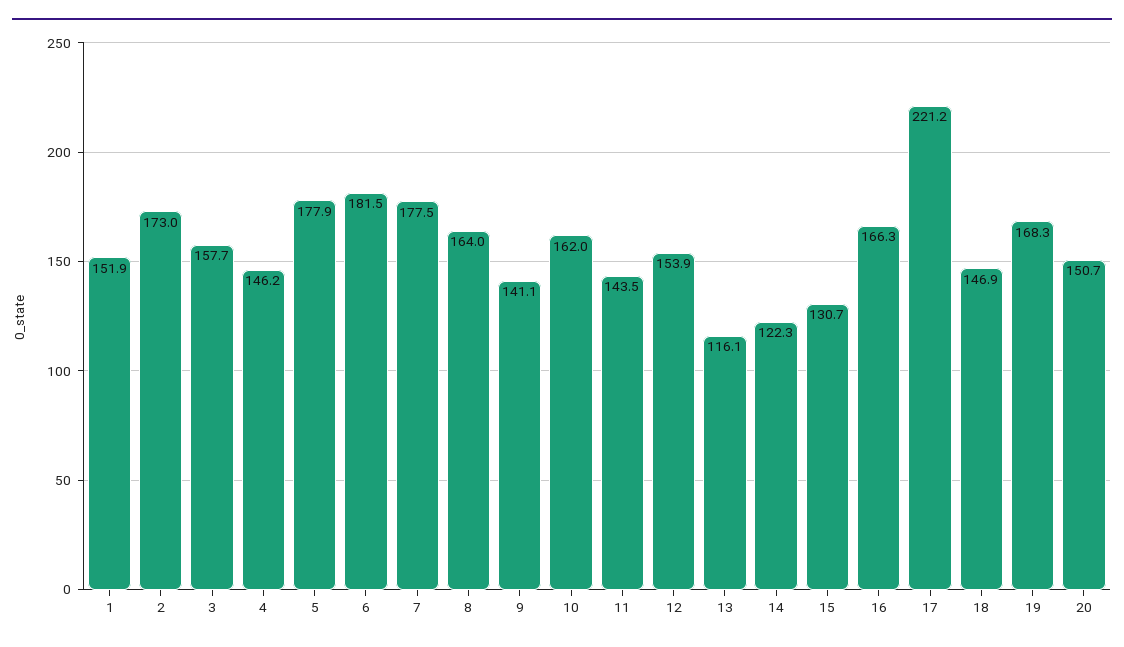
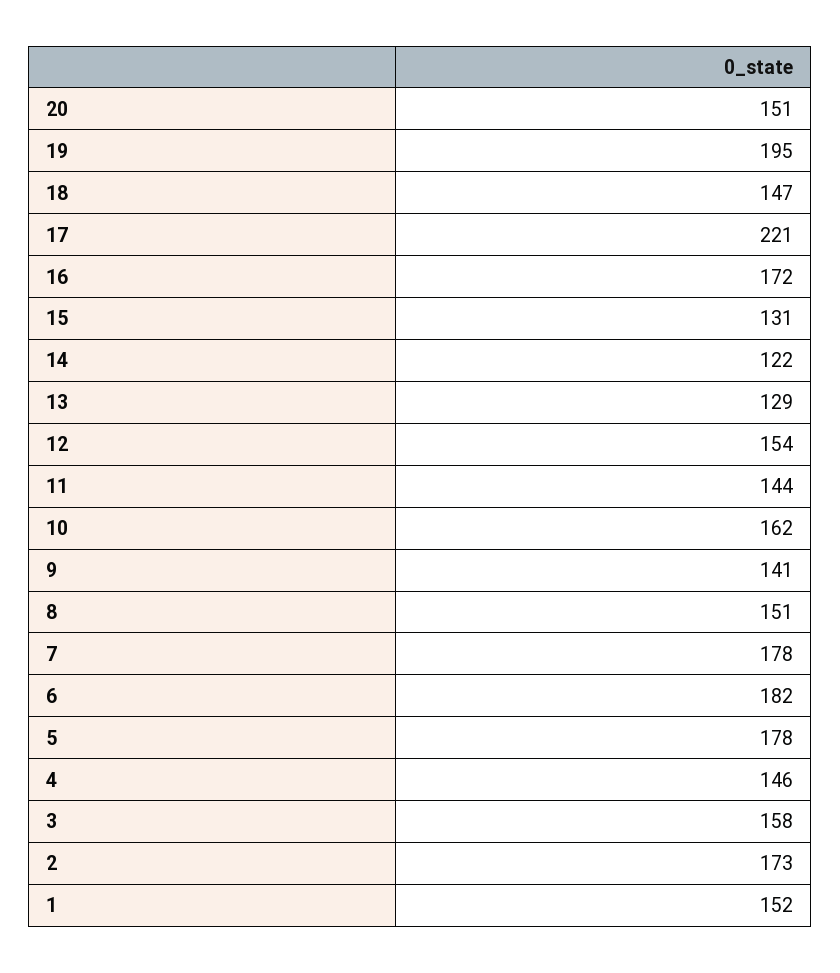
  {
    "1": 151.9,
    "2": 173,
    "3": 157.7,
    "4": 146.2,
    "5": 177.9,
    "6": 181.5,
    "7": 177.5,
-   "8": 164,
+   "8": 151,
    "9": 141.1,
    "10": 162,
    "11": 143.5,
    "12": 153.9,
-   "13": 116.1,
+   "13": 129,
    "14": 122.3,
    "15": 130.7,
-   "16": 166.3,
+   "16": 172,
    "17": 221.2,
    "18": 146.9,
-   "19": 168.3,
+   "19": 195,
    "20": 150.7
  }

